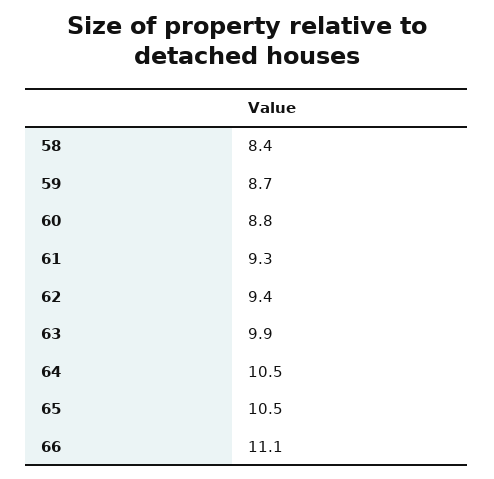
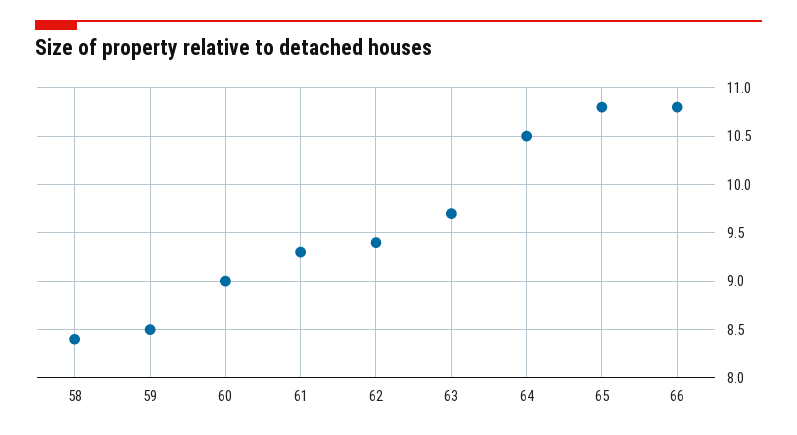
  {
    "58": 8.4,
-   "59": 8.7,
+   "59": 8.5,
-   "60": 8.8,
+   "60": 9,
    "61": 9.3,
    "62": 9.4,
-   "63": 9.9,
+   "63": 9.7,
    "64": 10.5,
-   "65": 10.5,
+   "65": 10.8,
-   "66": 11.1
+   "66": 10.8
  }

